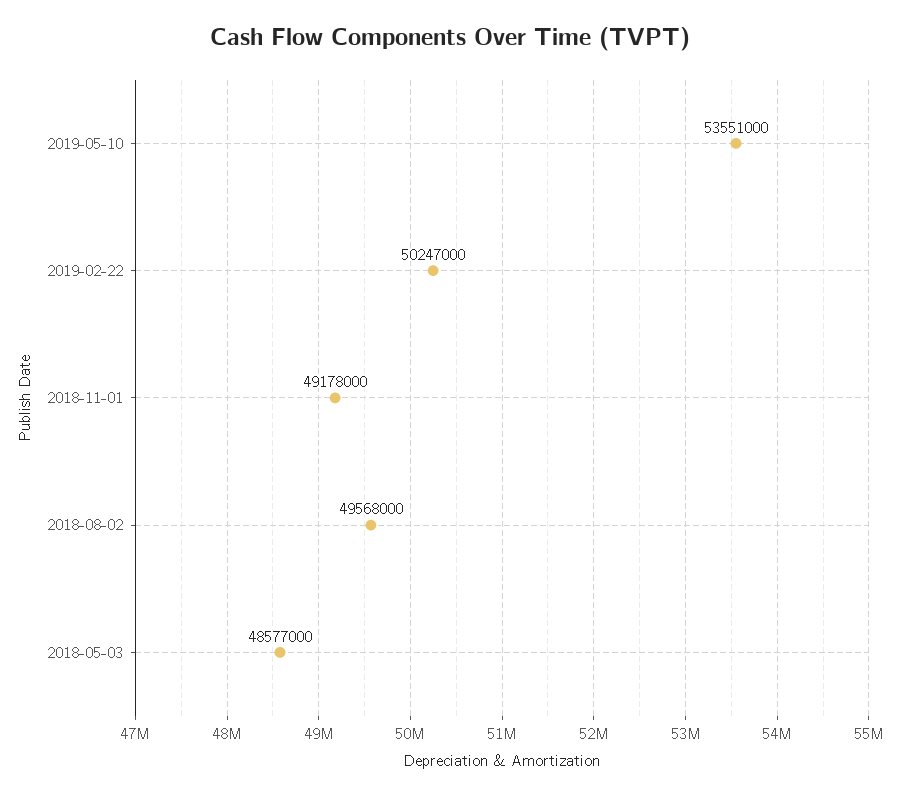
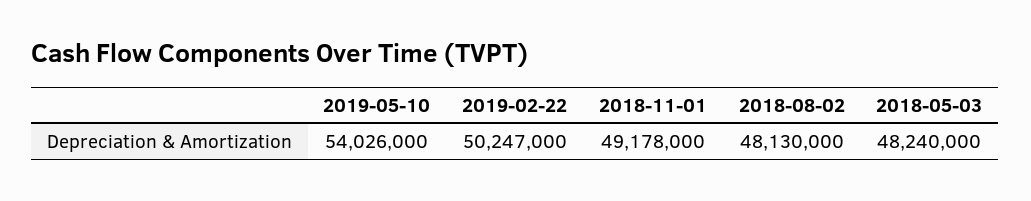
  {
-   "2019-05-10": 53551000,
+   "2019-05-10": 54026000,
    "2019-02-22": 50247000,
    "2018-11-01": 49178000,
-   "2018-08-02": 49568000,
+   "2018-08-02": 48130000,
-   "2018-05-03": 48577000
+   "2018-05-03": 48240000
  }

